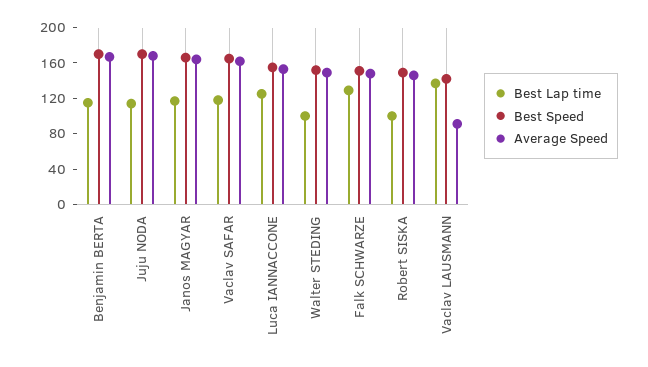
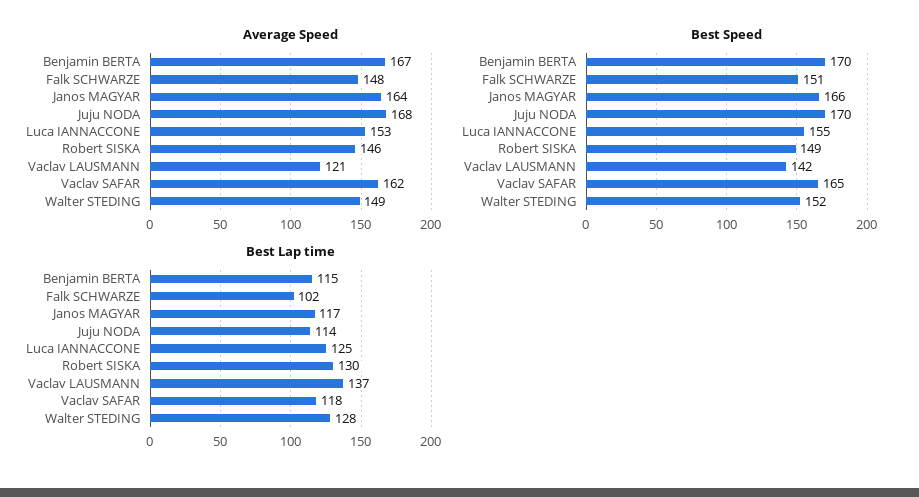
  {
    "Best Lap time": {
      "Benjamin BERTA": 115,
      "Juju NODA": 114,
      "Janos MAGYAR": 117,
      "Vaclav SAFAR": 118,
      "Luca IANNACCONE": 125,
-     "Walter STEDING": 100,
+     "Walter STEDING": 128,
-     "Falk SCHWARZE": 130,
+     "Falk SCHWARZE": 102,
-     "Robert SISKA": 100,
+     "Robert SISKA": 130,
      "Vaclav LAUSMANN": 137
    },
    "Best Speed": {
      "Benjamin BERTA": 170,
      "Juju NODA": 170,
      "Janos MAGYAR": 166,
      "Vaclav SAFAR": 165,
      "Luca IANNACCONE": 155,
      "Walter STEDING": 152,
      "Falk SCHWARZE": 151,
      "Robert SISKA": 149,
      "Vaclav LAUSMANN": 142
    },
    "Average Speed": {
      "Benjamin BERTA": 167,
      "Juju NODA": 168,
      "Janos MAGYAR": 164,
      "Vaclav SAFAR": 162,
      "Luca IANNACCONE": 153,
      "Walter STEDING": 149,
      "Falk SCHWARZE": 148,
      "Robert SISKA": 146,
-     "Vaclav LAUSMANN": 90
+     "Vaclav LAUSMANN": 121
    }
  }

